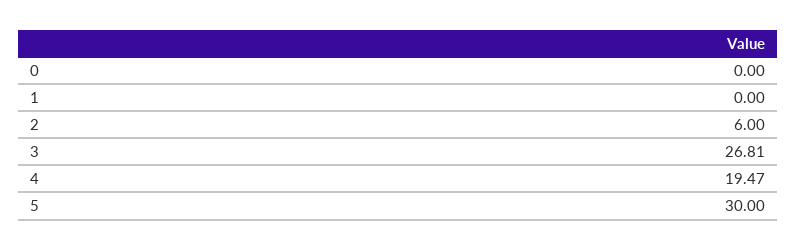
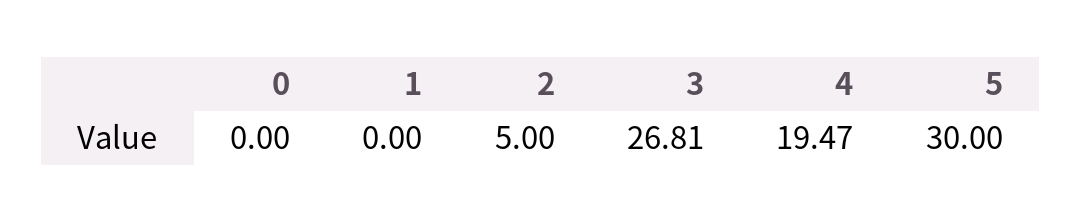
  {
    "0": 0,
    "1": 0,
-   "2": 6,
+   "2": 5,
    "3": 26.81,
    "4": 19.47,
    "5": 30
  }

